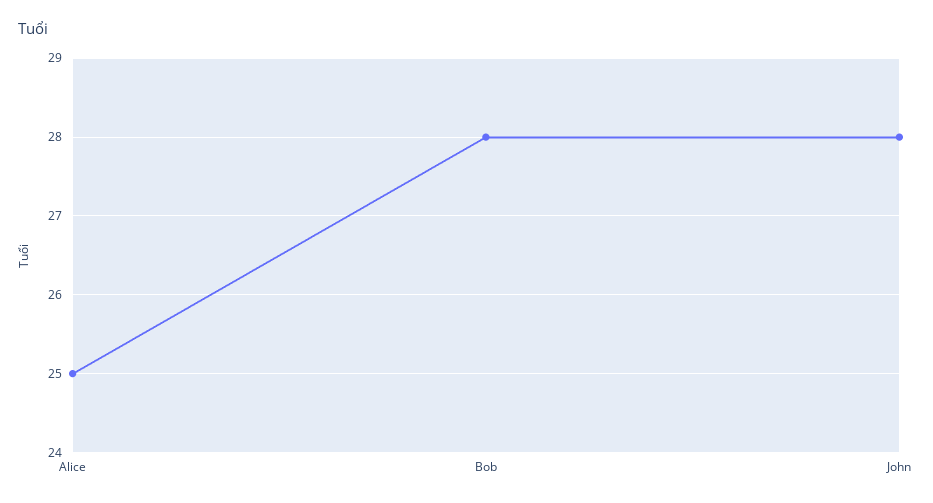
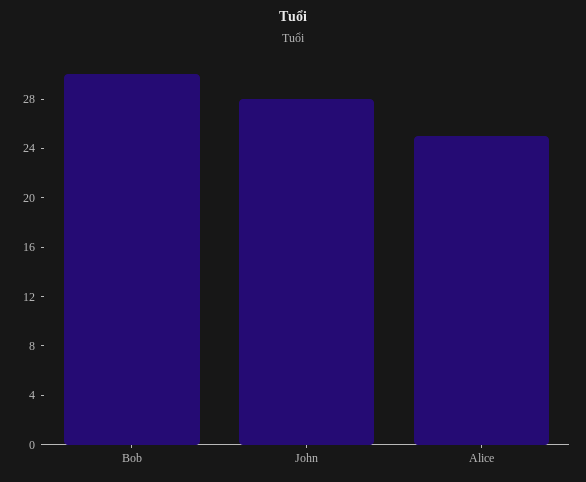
  {
    "Alice": 25,
-   "Bob": 28,
+   "Bob": 30,
    "John": 28
  }

